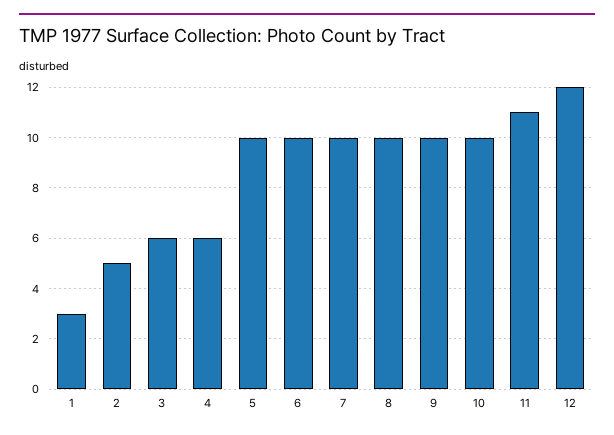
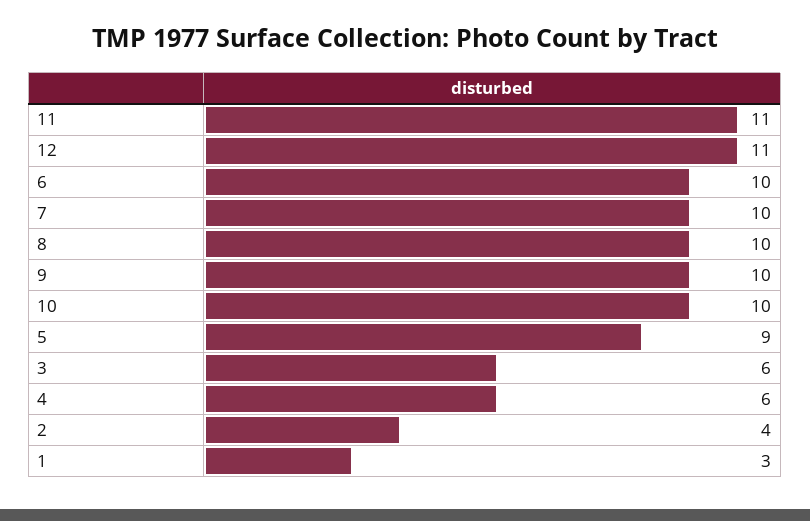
  {
    "1": 3,
-   "2": 5,
+   "2": 4,
    "3": 6,
    "4": 6,
-   "5": 10,
+   "5": 9,
    "6": 10,
    "7": 10,
    "8": 10,
    "9": 10,
    "10": 10,
    "11": 11,
-   "12": 12
+   "12": 11
  }

